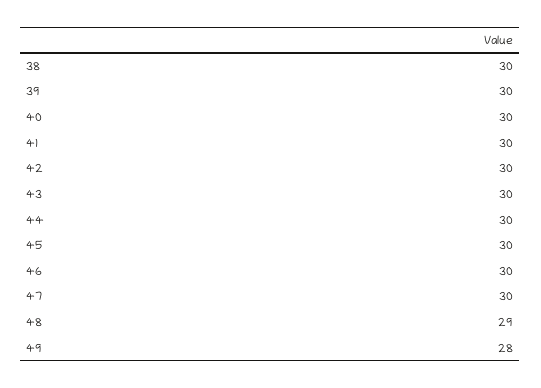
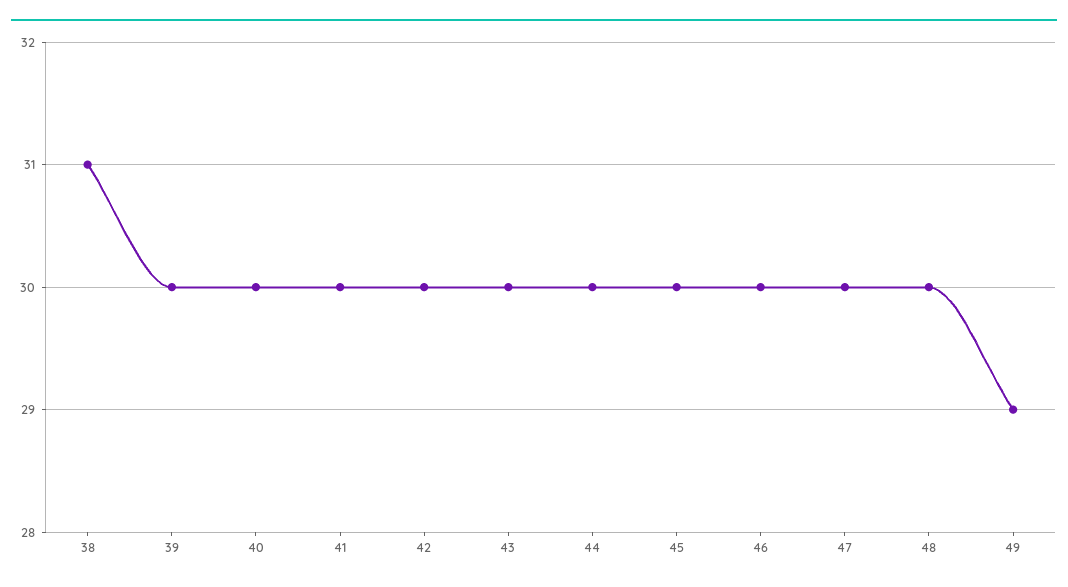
  {
-   "38": 30,
+   "38": 31,
    "39": 30,
    "40": 30,
    "41": 30,
    "42": 30,
    "43": 30,
    "44": 30,
    "45": 30,
    "46": 30,
    "47": 30,
-   "48": 29,
+   "48": 30,
-   "49": 28
+   "49": 29
  }

